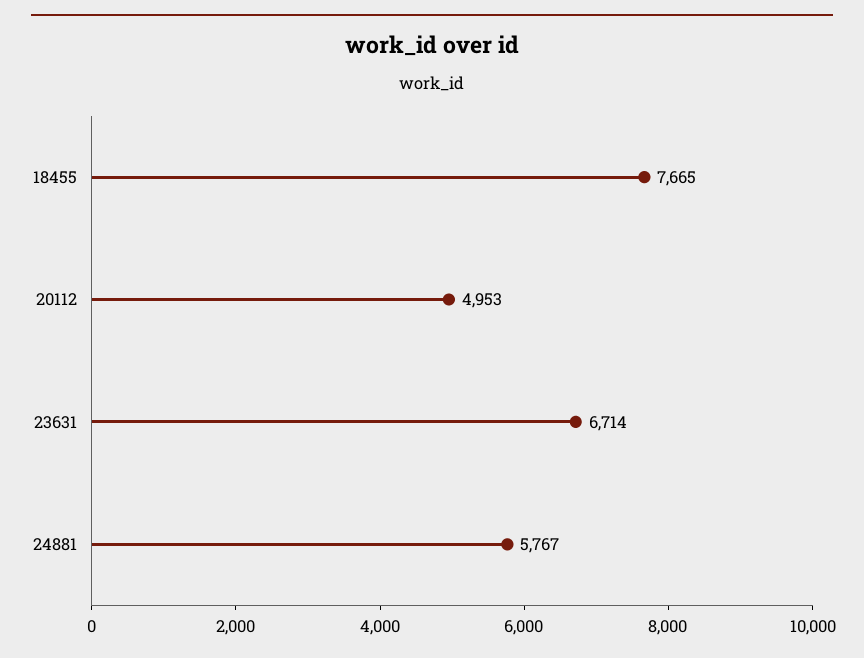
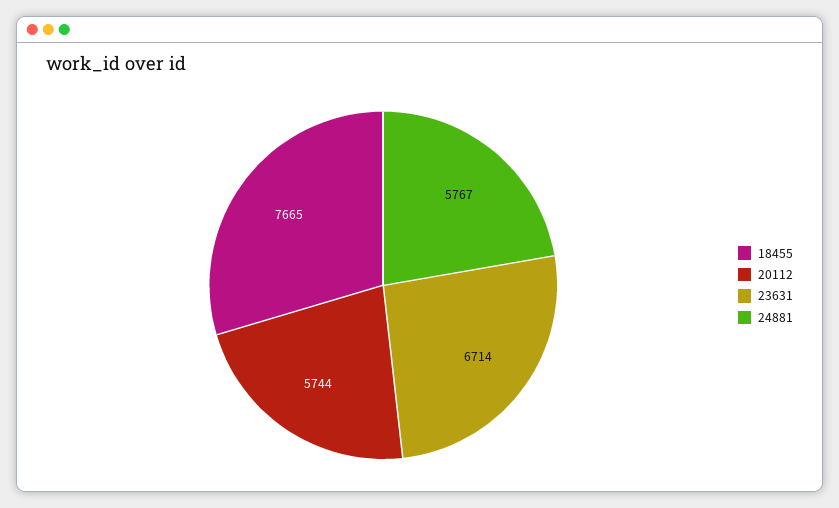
  {
    "18455": 7665,
-   "20112": 4953,
+   "20112": 5744,
    "23631": 6714,
    "24881": 5767
  }

